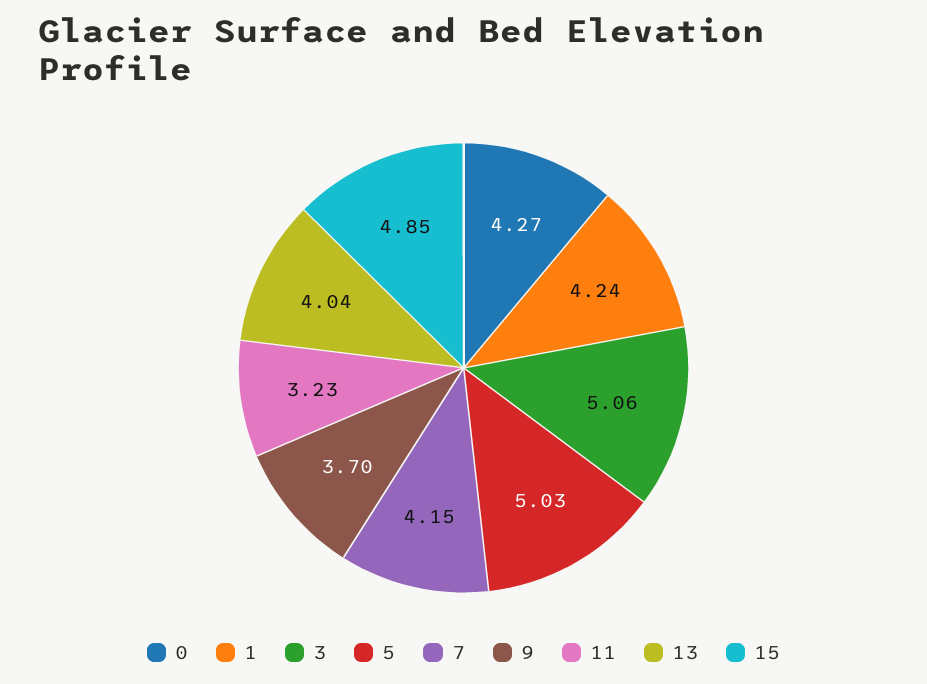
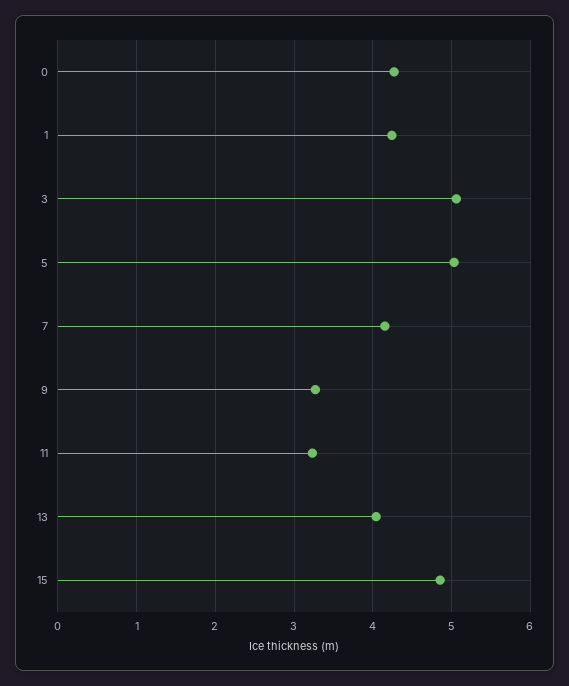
  {
    "0": 4.27,
    "1": 4.24,
    "3": 5.06,
    "5": 5.03,
    "7": 4.15,
-   "9": 3.7,
+   "9": 3.3,
    "11": 3.23,
    "13": 4.04,
    "15": 4.85
  }

